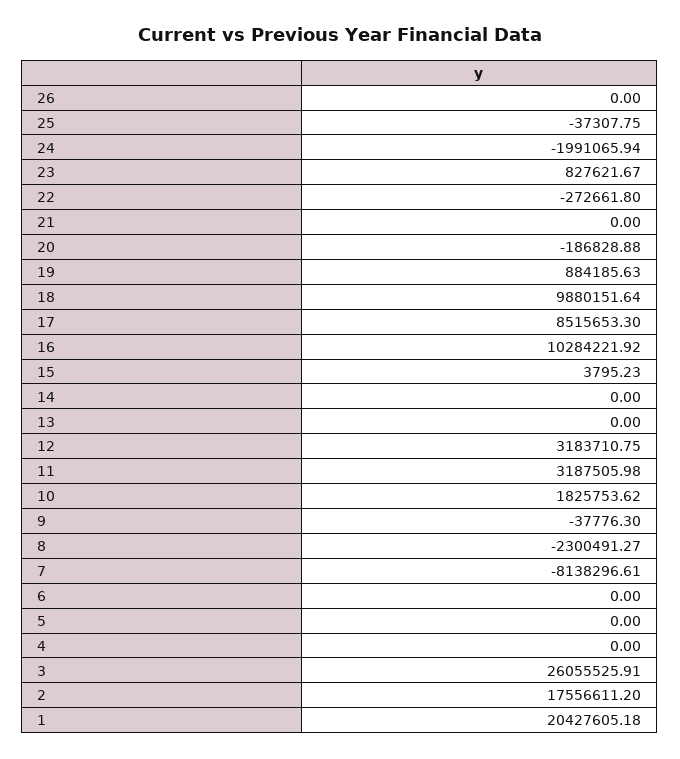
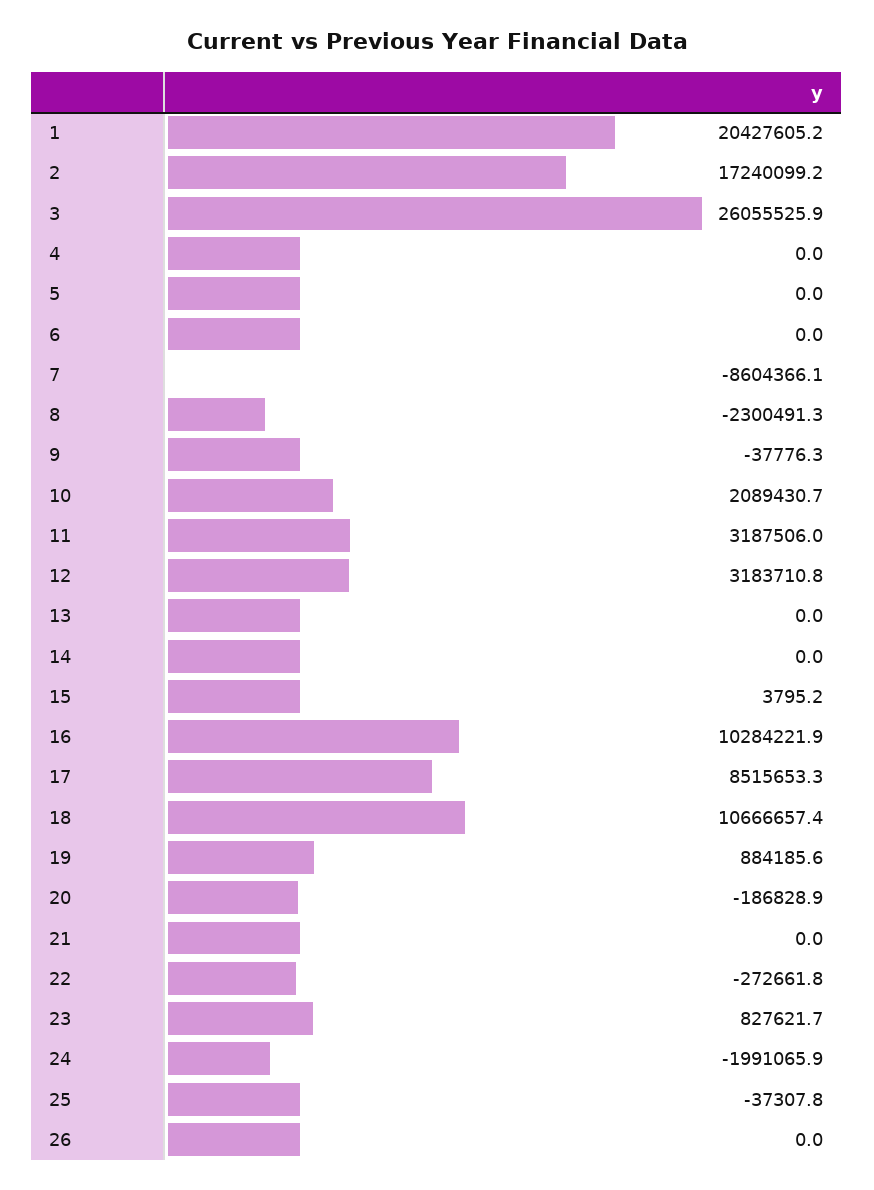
  {
    "26": 0,
    "25": -37307.75,
    "24": -1991065.94,
    "23": 827621.67,
    "22": -272661.8,
    "21": 0,
    "20": -186828.88,
    "19": 884185.63,
-   "18": 9880151.64,
+   "18": 10666657.4,
    "17": 8515653.3,
    "16": 10284221.92,
    "15": 3795.23,
    "14": 0,
    "13": 0,
    "12": 3183710.75,
    "11": 3187505.98,
-   "10": 1825753.62,
+   "10": 2089430.7,
    "9": -37776.3,
    "8": -2300491.27,
-   "7": -8138296.61,
+   "7": -8604366.1,
    "6": 0,
    "5": 0,
    "4": 0,
    "3": 26055525.91,
-   "2": 17556611.2,
+   "2": 17240099.2,
    "1": 20427605.18
  }

